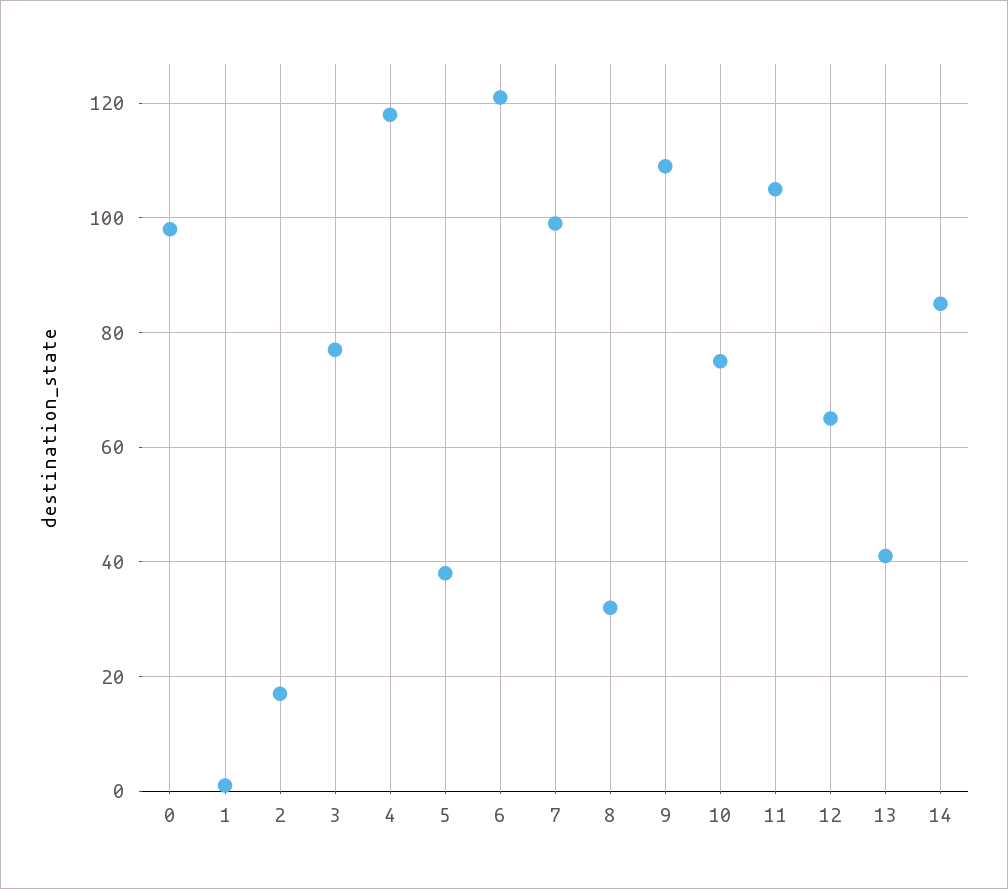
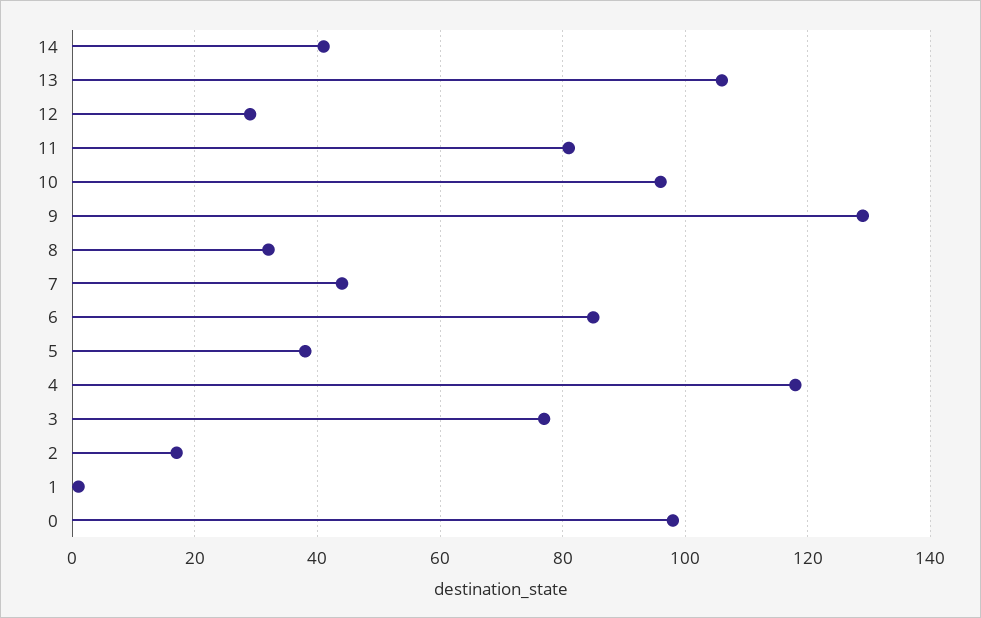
  {
    "0": 100,
    "1": 0,
    "2": 15,
    "3": 75,
    "4": 120,
    "5": 40,
-   "6": 120,
+   "6": 85,
-   "7": 100,
+   "7": 45,
    "8": 30,
-   "9": 110,
+   "9": 130,
-   "10": 75,
+   "10": 95,
-   "11": 105,
+   "11": 80,
-   "12": 65,
+   "12": 30,
-   "13": 40,
+   "13": 105,
-   "14": 85
+   "14": 40
  }

